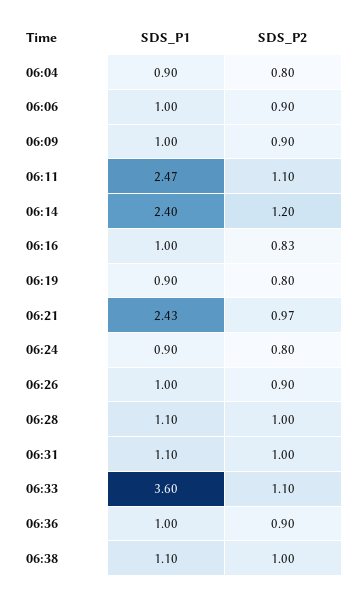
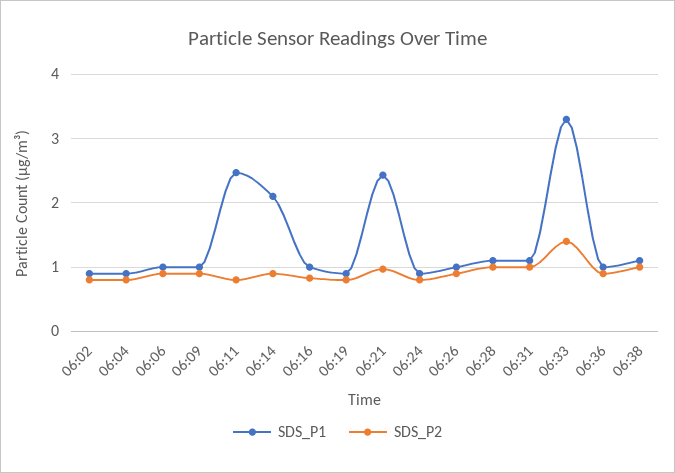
  {
    "SDS_P1": {
      "06:04": 0.9,
      "06:06": 1,
      "06:09": 1,
      "06:11": 2.47,
-     "06:14": 2.4,
+     "06:14": 2.1,
      "06:16": 1,
      "06:19": 0.9,
      "06:21": 2.43,
      "06:24": 0.9,
      "06:26": 1,
      "06:28": 1.1,
      "06:31": 1.1,
-     "06:33": 3.6,
+     "06:33": 3.3,
      "06:36": 1,
-     "06:38": 1.1
+     "06:38": 1.1,
+     "06:02": 0.9
    },
    "SDS_P2": {
      "06:04": 0.8,
      "06:06": 0.9,
      "06:09": 0.9,
-     "06:11": 1.1,
+     "06:11": 0.8,
-     "06:14": 1.2,
+     "06:14": 0.9,
      "06:16": 0.83,
      "06:19": 0.8,
      "06:21": 0.97,
      "06:24": 0.8,
      "06:26": 0.9,
      "06:28": 1,
      "06:31": 1,
-     "06:33": 1.1,
+     "06:33": 1.4,
      "06:36": 0.9,
-     "06:38": 1
+     "06:38": 1,
+     "06:02": 0.8
    }
  }

